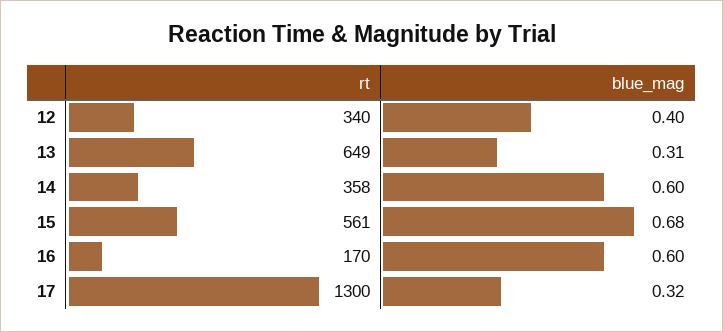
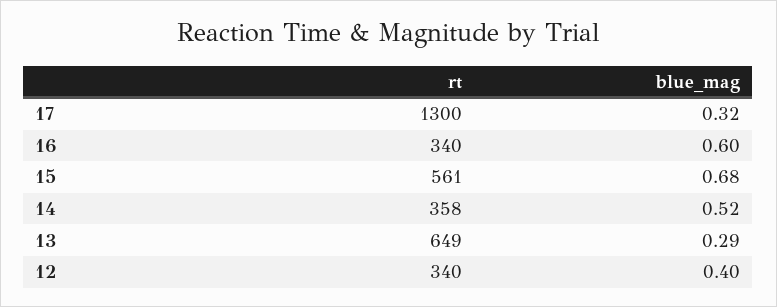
  {
    "rt": {
      "12": 340,
      "13": 649,
      "14": 358,
      "15": 561,
-     "16": 170,
+     "16": 340,
      "17": 1300
    },
    "blue_mag": {
      "12": 0.4,
-     "13": 0.31,
+     "13": 0.29,
-     "14": 0.6,
+     "14": 0.52,
      "15": 0.68,
      "16": 0.6,
      "17": 0.32
    }
  }

